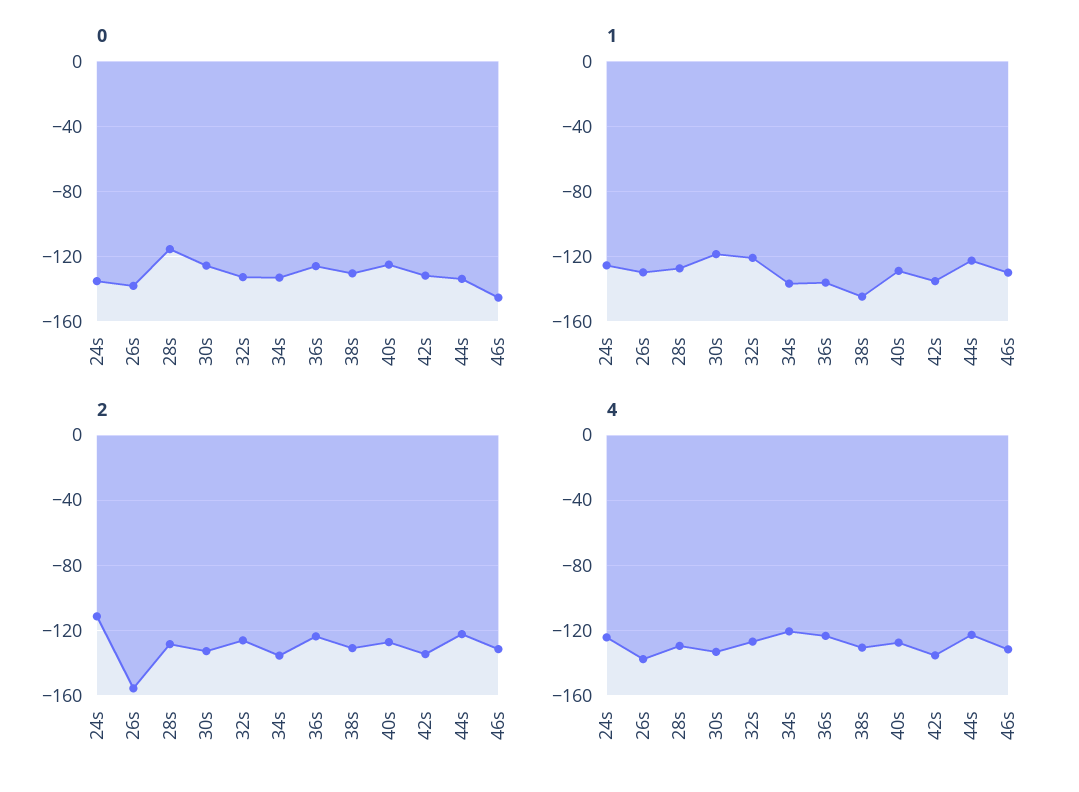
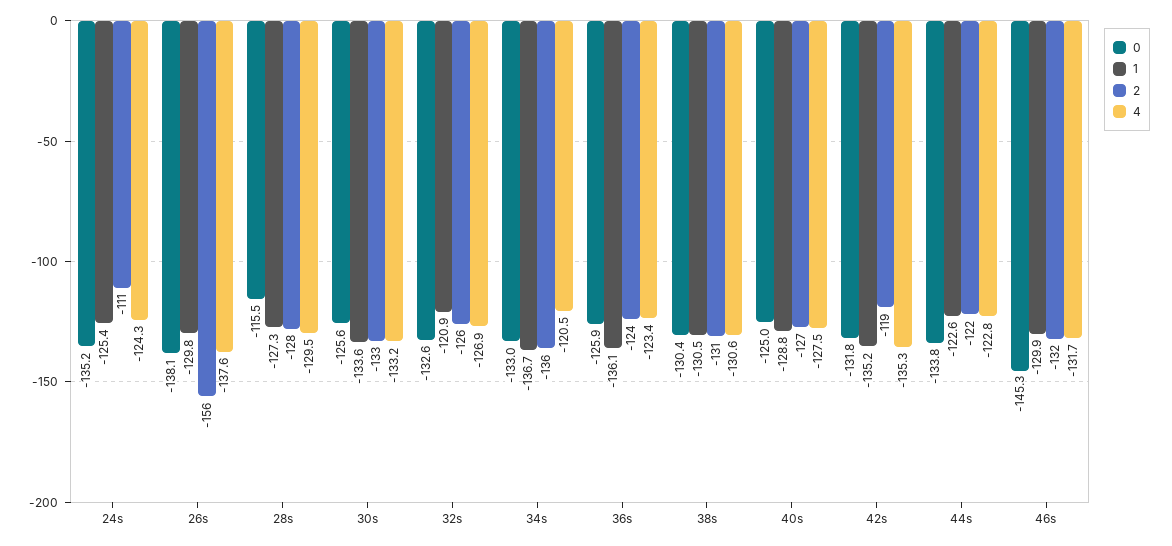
  {
    "0": {
      "24s": -135.2,
      "26s": -138.1,
      "28s": -115.5,
      "30s": -125.6,
      "32s": -132.6,
      "34s": -133,
      "36s": -125.9,
      "38s": -130.4,
      "40s": -125,
      "42s": -131.8,
      "44s": -133.8,
      "46s": -145.3
    },
    "1": {
      "24s": -125.4,
      "26s": -129.8,
      "28s": -127.3,
-     "30s": -120,
+     "30s": -133.6,
      "32s": -120.9,
      "34s": -136.7,
      "36s": -136.1,
-     "38s": -145,
+     "38s": -130.5,
      "40s": -128.8,
      "42s": -135.2,
      "44s": -122.6,
      "46s": -129.9
    },
    "2": {
      "24s": -111,
      "26s": -156,
      "28s": -128,
      "30s": -133,
      "32s": -126,
      "34s": -136,
      "36s": -124,
      "38s": -131,
      "40s": -127,
-     "42s": -135,
+     "42s": -119,
      "44s": -122,
      "46s": -132
    },
    "4": {
      "24s": -124.3,
      "26s": -137.6,
      "28s": -129.5,
      "30s": -133.2,
      "32s": -126.9,
      "34s": -120.5,
      "36s": -123.4,
      "38s": -130.6,
      "40s": -127.5,
      "42s": -135.3,
      "44s": -122.8,
      "46s": -131.7
    }
  }

